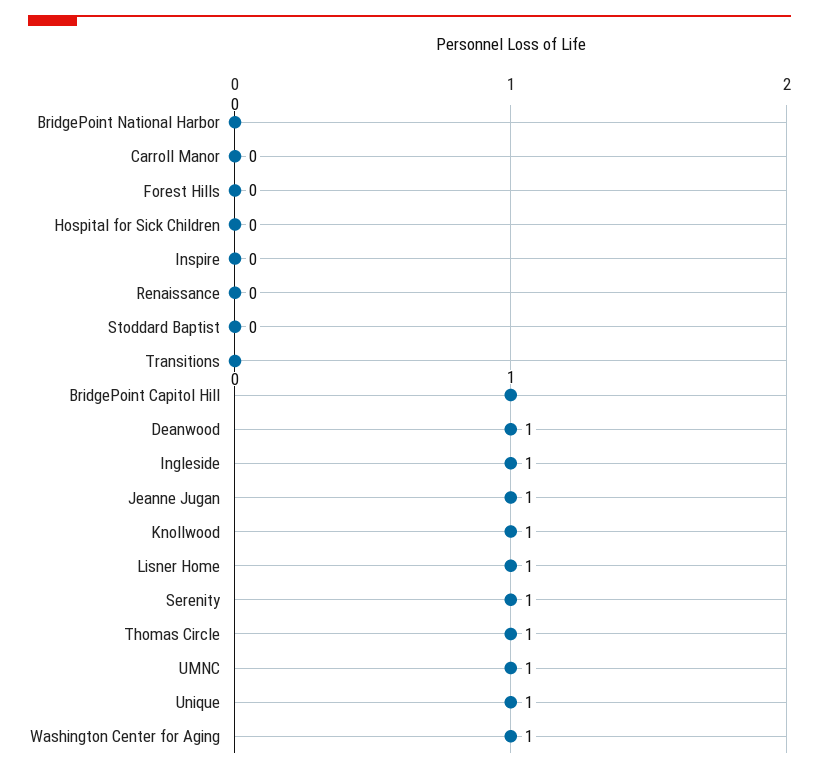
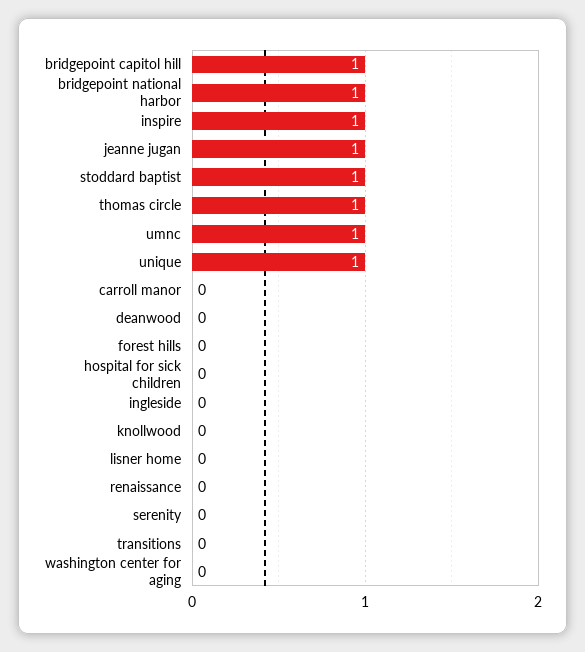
  {
-   "BridgePoint National Harbor": 0,
+   "BridgePoint National Harbor": 1,
    "Carroll Manor": 0,
    "Forest Hills": 0,
    "Hospital for Sick Children": 0,
-   "Inspire": 0,
+   "Inspire": 1,
    "Renaissance": 0,
-   "Stoddard Baptist": 0,
+   "Stoddard Baptist": 1,
    "Transitions": 0,
    "BridgePoint Capitol Hill": 1,
-   "Deanwood": 1,
+   "Deanwood": 0,
-   "Ingleside": 1,
+   "Ingleside": 0,
    "Jeanne Jugan": 1,
-   "Knollwood": 1,
+   "Knollwood": 0,
-   "Lisner Home": 1,
+   "Lisner Home": 0,
-   "Serenity": 1,
+   "Serenity": 0,
    "Thomas Circle": 1,
    "UMNC": 1,
    "Unique": 1,
-   "Washington Center for Aging": 1
+   "Washington Center for Aging": 0
  }

